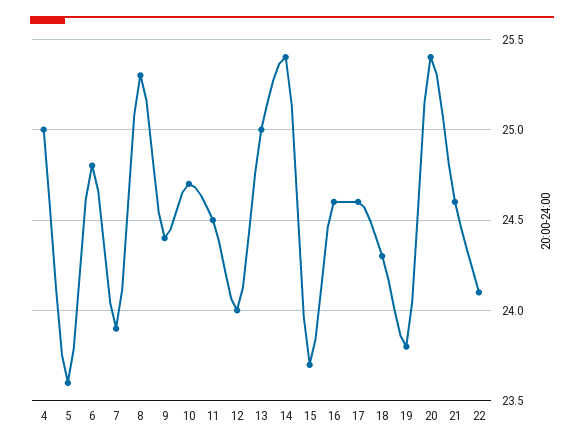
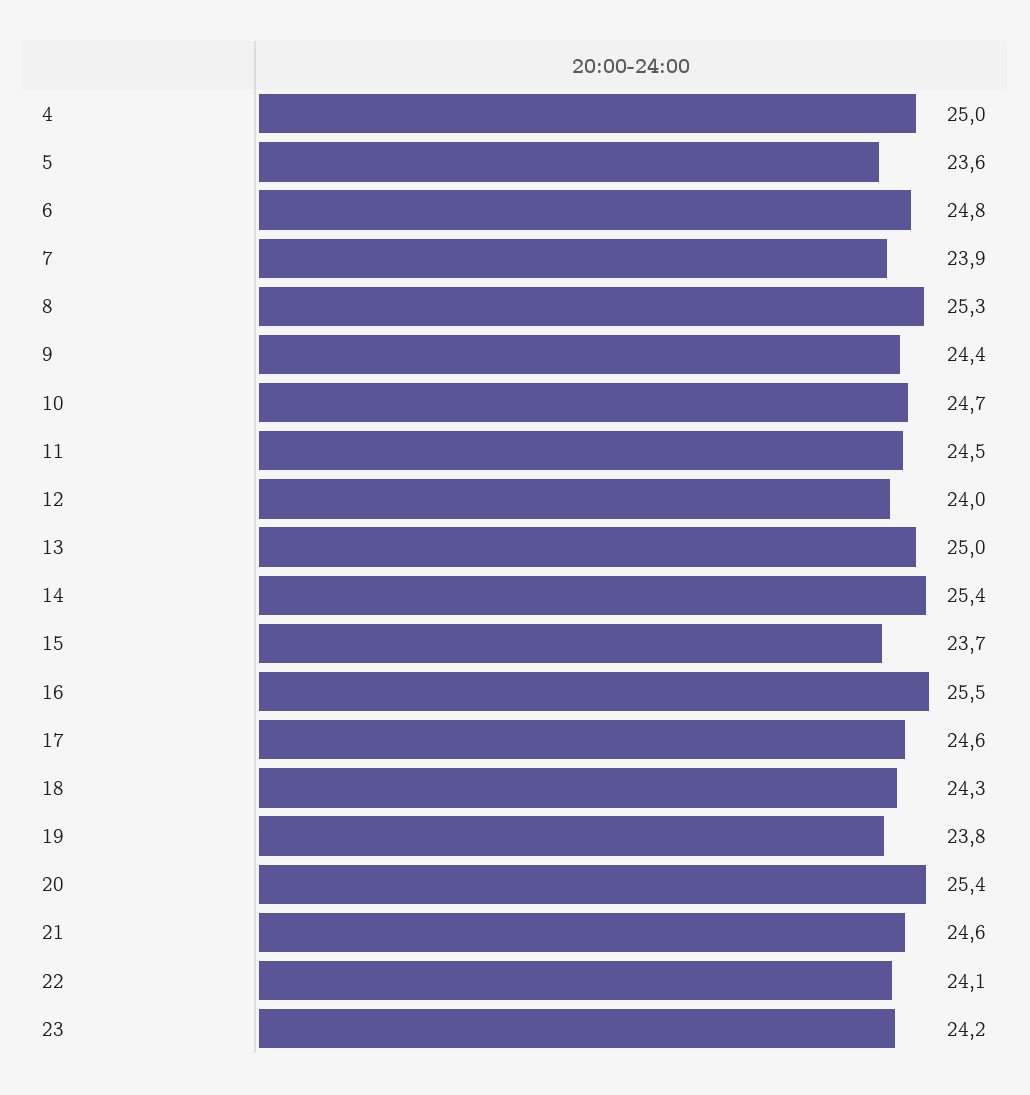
  {
    "4": 25,
    "5": 23.6,
    "6": 24.8,
    "7": 23.9,
    "8": 25.3,
    "9": 24.4,
    "10": 24.7,
    "11": 24.5,
    "12": 24,
    "13": 25,
    "14": 25.4,
    "15": 23.7,
-   "16": 24.6,
+   "16": 25.5,
    "17": 24.6,
    "18": 24.3,
    "19": 23.8,
    "20": 25.4,
    "21": 24.6,
-   "22": 24.1
+   "22": 24.1,
+   "23": 24.2
  }

